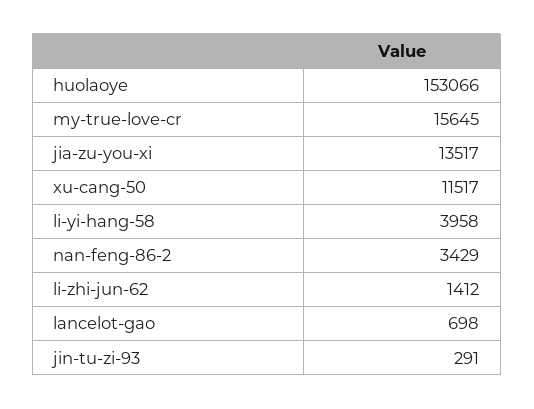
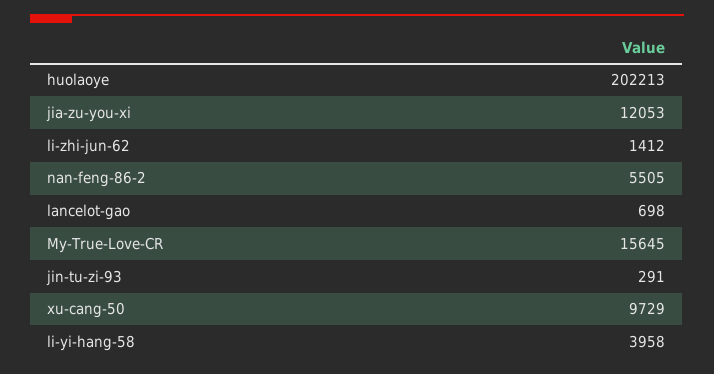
  {
-   "huolaoye": 153066,
+   "huolaoye": 202213,
    "my-true-love-cr": 15645,
-   "jia-zu-you-xi": 13517,
+   "jia-zu-you-xi": 12053,
-   "xu-cang-50": 11517,
+   "xu-cang-50": 9729,
    "li-yi-hang-58": 3958,
-   "nan-feng-86-2": 3429,
+   "nan-feng-86-2": 5505,
    "li-zhi-jun-62": 1412,
    "lancelot-gao": 698,
    "jin-tu-zi-93": 291
  }

